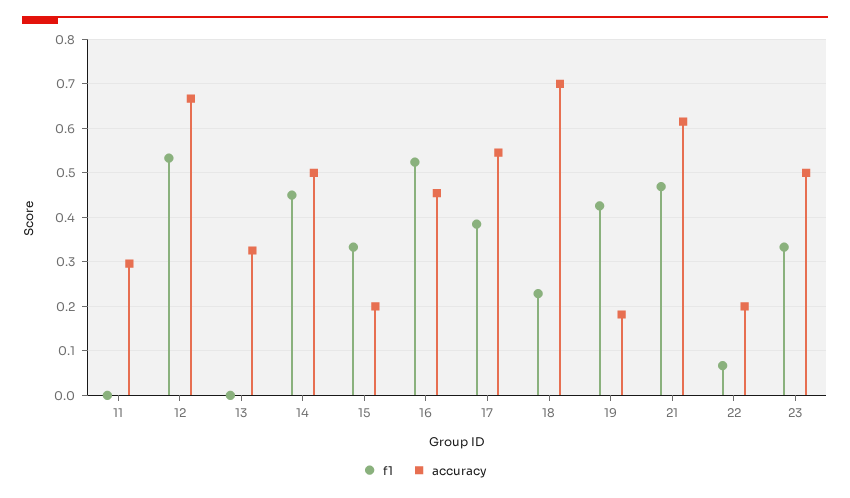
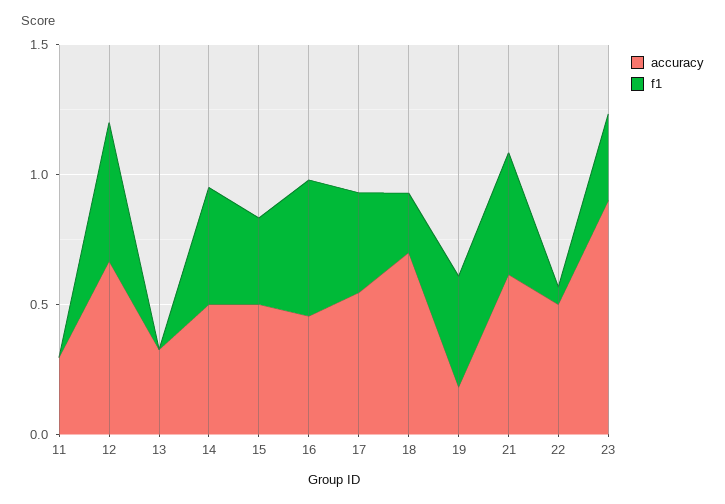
  {
    "f1": {
      "11": 0,
      "12": 0.54,
      "13": 0,
      "14": 0.46,
      "15": 0.34,
      "16": 0.52,
      "17": 0.38,
      "18": 0.22,
      "19": 0.42,
      "21": 0.46,
      "22": 0.06,
      "23": 0.34
    },
    "accuracy": {
      "11": 0.3,
      "12": 0.66,
      "13": 0.32,
      "14": 0.5,
-     "15": 0.2,
+     "15": 0.5,
      "16": 0.46,
      "17": 0.54,
      "18": 0.7,
      "19": 0.18,
      "21": 0.62,
-     "22": 0.2,
+     "22": 0.5,
-     "23": 0.5
+     "23": 0.9
    }
  }

